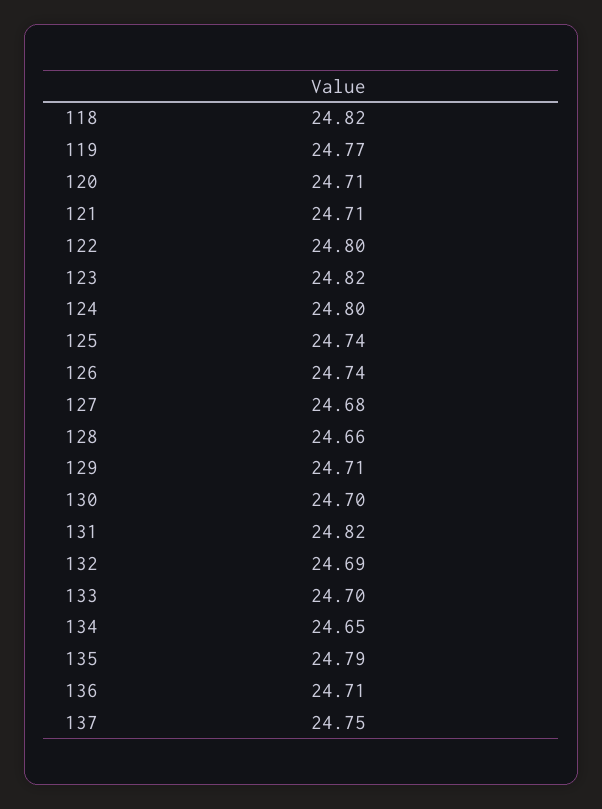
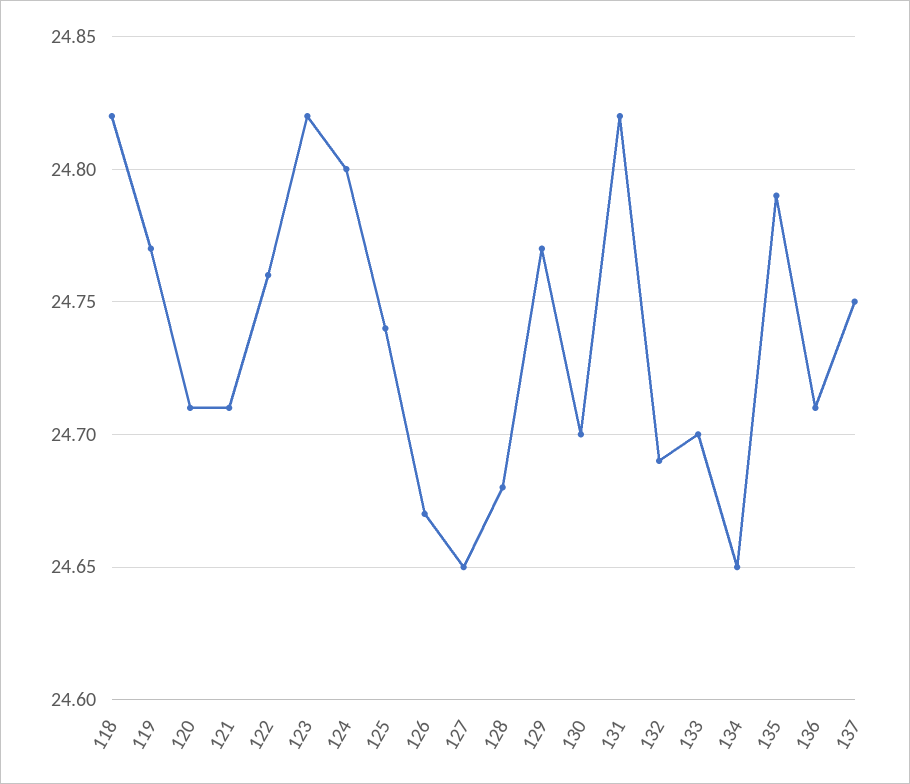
  {
    "118": 24.82,
    "119": 24.77,
    "120": 24.71,
    "121": 24.71,
-   "122": 24.8,
+   "122": 24.76,
    "123": 24.82,
    "124": 24.8,
    "125": 24.74,
-   "126": 24.74,
+   "126": 24.67,
-   "127": 24.68,
+   "127": 24.65,
-   "128": 24.66,
+   "128": 24.68,
-   "129": 24.71,
+   "129": 24.77,
    "130": 24.7,
    "131": 24.82,
    "132": 24.69,
    "133": 24.7,
    "134": 24.65,
    "135": 24.79,
    "136": 24.71,
    "137": 24.75
  }

